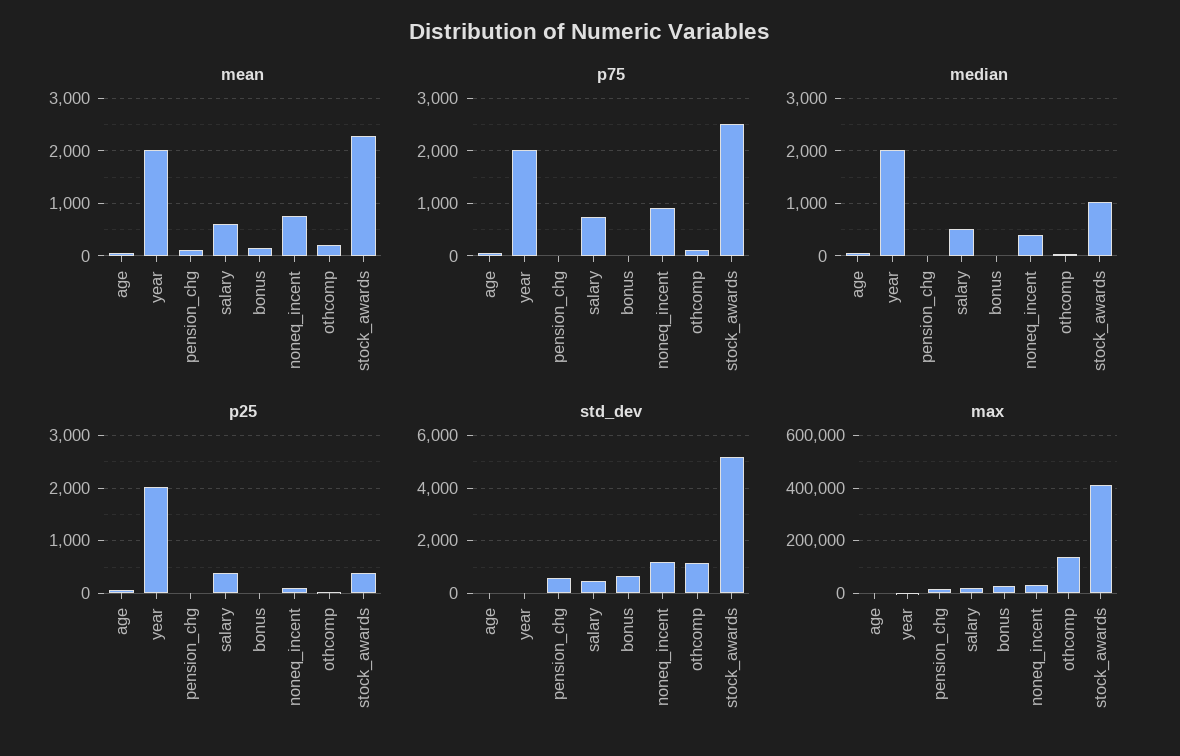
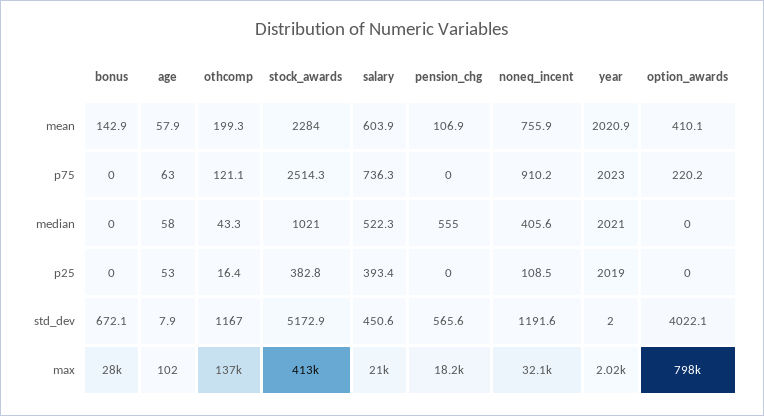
  {
    "mean": {
      "age": 57.9,
      "year": 2020.9,
      "pension_chg": 106.9,
      "salary": 603.9,
      "bonus": 142.9,
      "noneq_incent": 755.9,
      "othcomp": 199.3,
-     "stock_awards": 2284
+     "stock_awards": 2284,
+     "option_awards": 410.1
    },
    "p75": {
      "age": 63,
      "year": 2023,
      "pension_chg": 0,
      "salary": 736.3,
      "bonus": 0,
      "noneq_incent": 910.2,
      "othcomp": 121.1,
-     "stock_awards": 2514.3
+     "stock_awards": 2514.3,
+     "option_awards": 220.2
    },
    "median": {
      "age": 58,
      "year": 2021,
-     "pension_chg": 0,
+     "pension_chg": 555,
      "salary": 522.3,
      "bonus": 0,
      "noneq_incent": 405.6,
      "othcomp": 43.3,
-     "stock_awards": 1021
+     "stock_awards": 1021,
+     "option_awards": 0
    },
    "p25": {
      "age": 53,
      "year": 2019,
      "pension_chg": 0,
      "salary": 393.4,
      "bonus": 0,
      "noneq_incent": 108.5,
      "othcomp": 16.4,
-     "stock_awards": 382.8
+     "stock_awards": 382.8,
+     "option_awards": 0
    },
    "std_dev": {
      "age": 7.9,
      "year": 2,
      "pension_chg": 565.6,
      "salary": 450.6,
      "bonus": 672.1,
      "noneq_incent": 1191.6,
      "othcomp": 1167,
-     "stock_awards": 5172.9
+     "stock_awards": 5172.9,
+     "option_awards": 4022.1
    },
    "max": {
      "age": 102,
      "year": 2020,
      "pension_chg": 18200,
      "salary": 21000,
      "bonus": 28000,
      "noneq_incent": 32100,
      "othcomp": 137000,
-     "stock_awards": 413000
+     "stock_awards": 413000,
+     "option_awards": 798000
    }
  }

